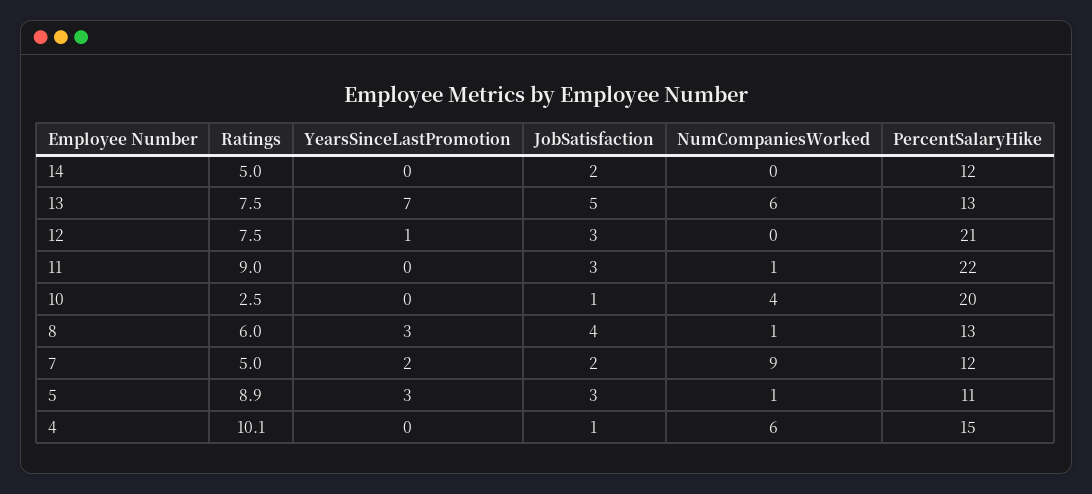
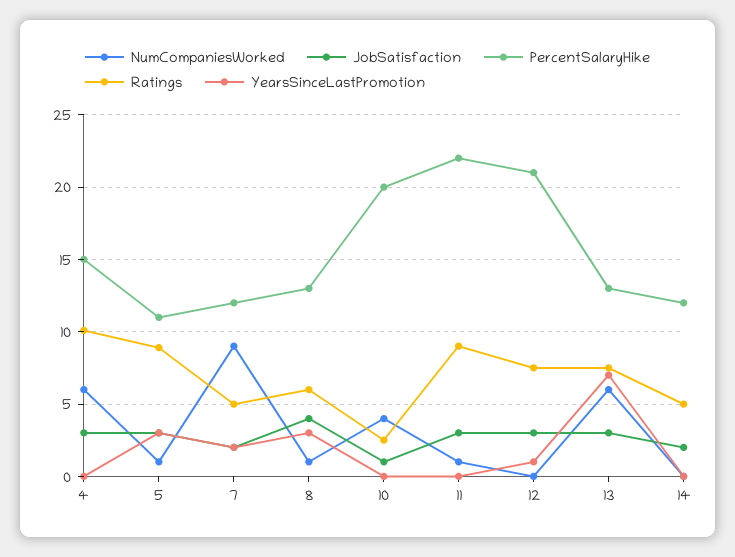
  {
    "Ratings": {
      "14": 5,
      "13": 7.5,
      "12": 7.5,
      "11": 9,
      "10": 2.5,
      "8": 6,
      "7": 5,
      "5": 8.9,
      "4": 10.1
    },
    "YearsSinceLastPromotion": {
      "14": 0,
      "13": 7,
      "12": 1,
      "11": 0,
      "10": 0,
      "8": 3,
      "7": 2,
      "5": 3,
      "4": 0
    },
    "JobSatisfaction": {
      "14": 2,
-     "13": 5,
+     "13": 3,
      "12": 3,
      "11": 3,
      "10": 1,
      "8": 4,
      "7": 2,
      "5": 3,
-     "4": 1
+     "4": 3
    },
    "NumCompaniesWorked": {
      "14": 0,
      "13": 6,
      "12": 0,
      "11": 1,
      "10": 4,
      "8": 1,
      "7": 9,
      "5": 1,
      "4": 6
    },
    "PercentSalaryHike": {
      "14": 12,
      "13": 13,
      "12": 21,
      "11": 22,
      "10": 20,
      "8": 13,
      "7": 12,
      "5": 11,
      "4": 15
    }
  }

